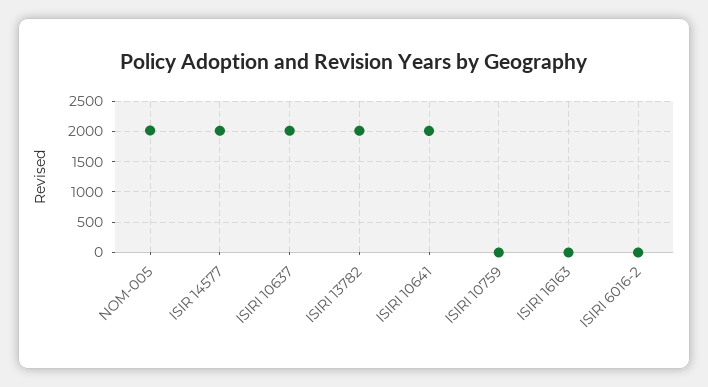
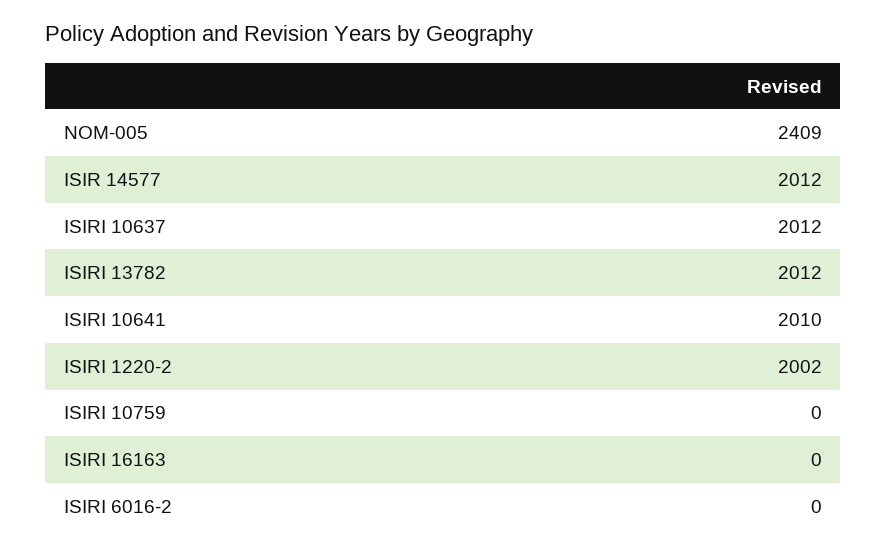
  {
-   "NOM-005": 2000,
+   "NOM-005": 2409,
    "ISIR 14577": 2012,
    "ISIRI 10637": 2012,
    "ISIRI 13782": 2012,
    "ISIRI 10641": 2010,
    "ISIRI 10759": 0,
    "ISIRI 16163": 0,
-   "ISIRI 6016-2": 0
+   "ISIRI 6016-2": 0,
+   "ISIRI 1220-2": 2002
  }

